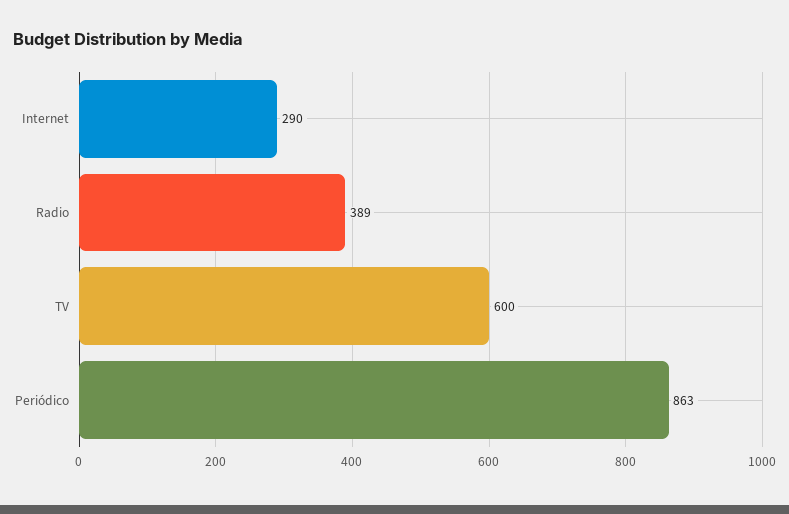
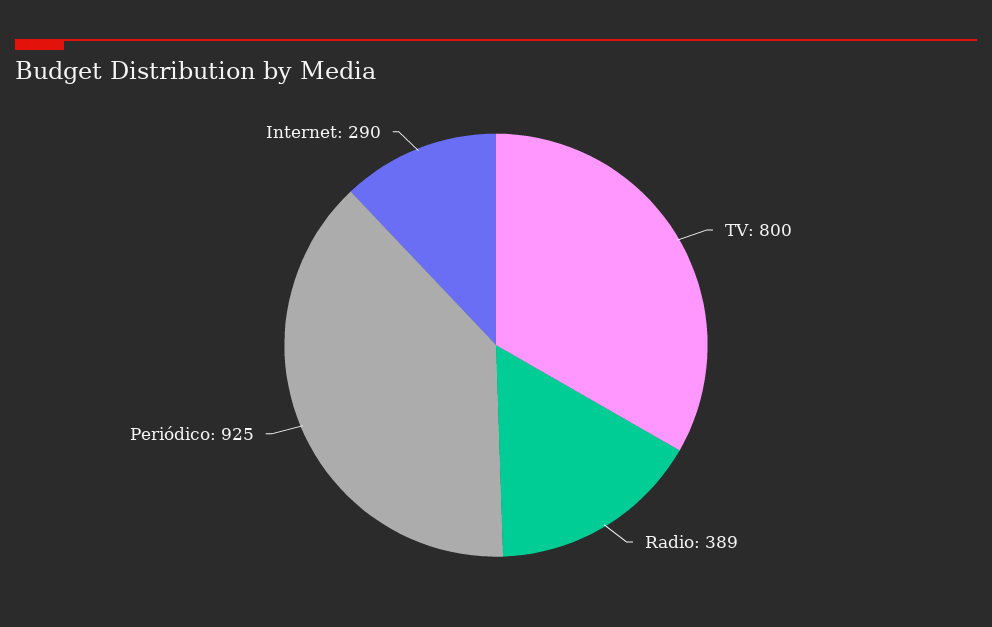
  {
    "Internet": 290,
    "Radio": 389,
-   "TV": 600,
+   "TV": 800,
-   "Periódico": 863
+   "Periódico": 925
  }

